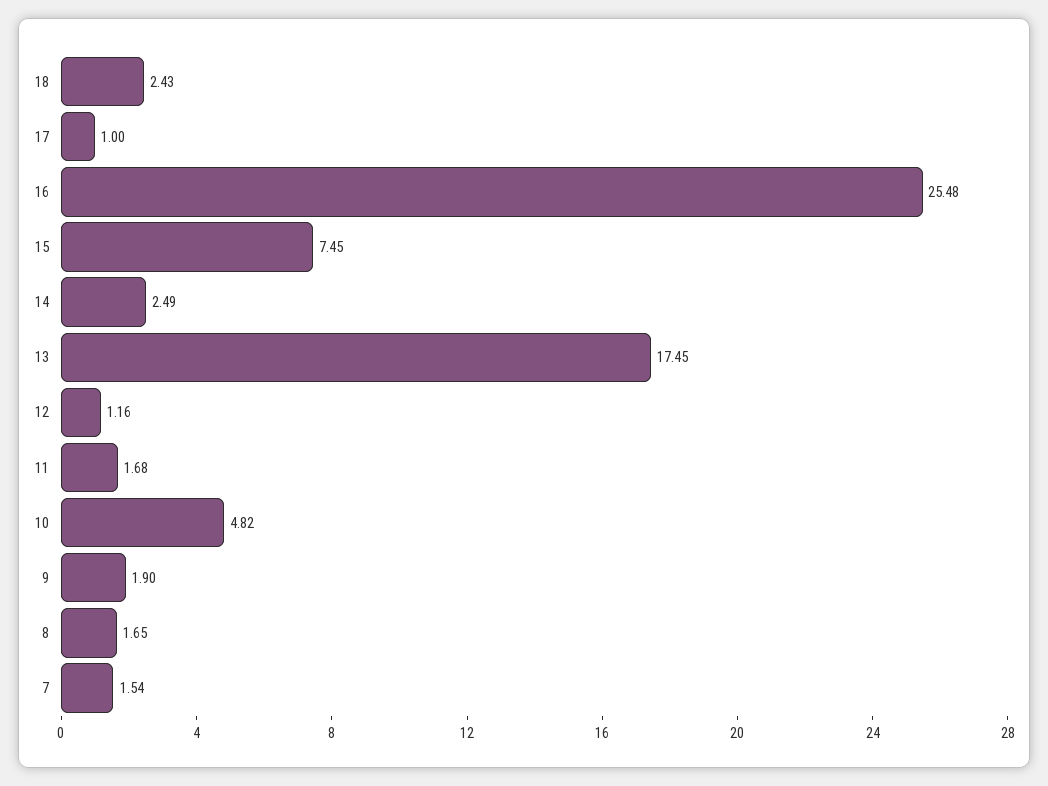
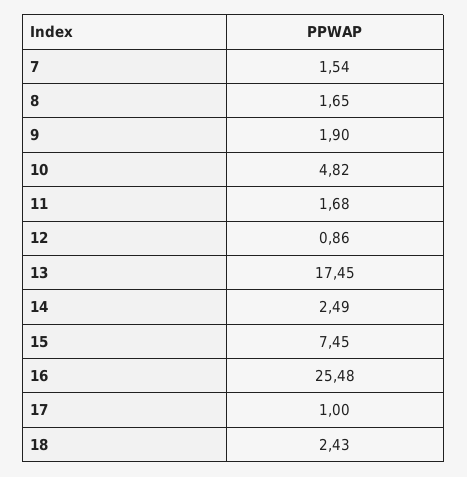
  {
    "18": 2.43,
    "17": 1,
    "16": 25.48,
    "15": 7.45,
    "14": 2.49,
    "13": 17.45,
-   "12": 1.16,
+   "12": 0.86,
    "11": 1.68,
    "10": 4.82,
    "9": 1.9,
    "8": 1.65,
    "7": 1.54
  }

